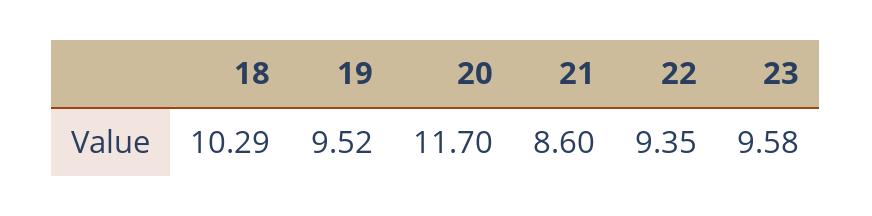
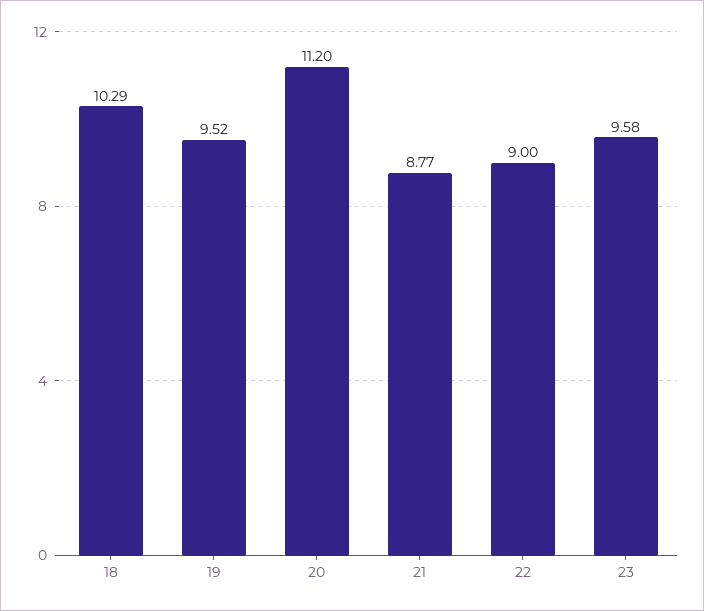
  {
    "18": 10.29,
    "19": 9.52,
-   "20": 11.7,
+   "20": 11.2,
-   "21": 8.6,
+   "21": 8.77,
-   "22": 9.35,
+   "22": 9,
    "23": 9.58
  }

